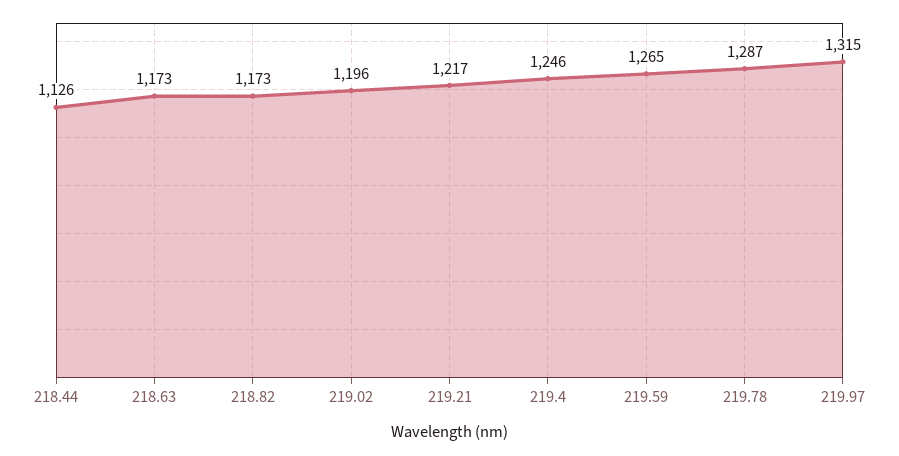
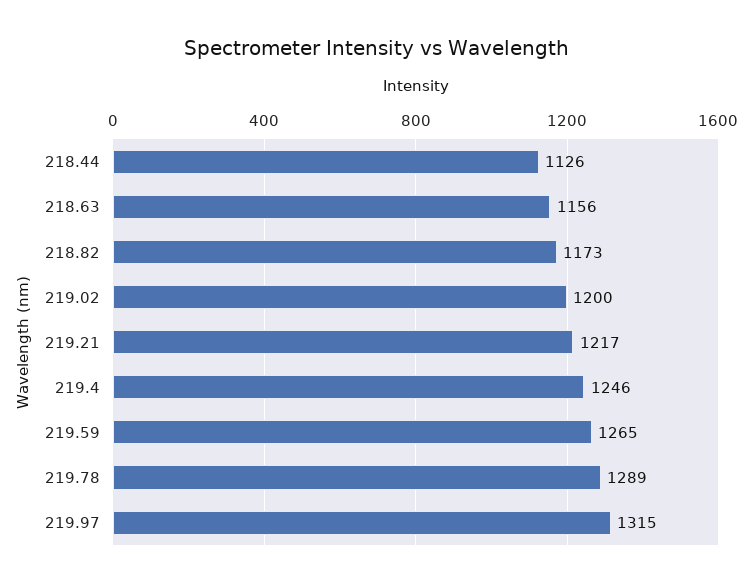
  {
    "218.44": 1126,
-   "218.63": 1173,
+   "218.63": 1156,
    "218.82": 1173,
-   "219.02": 1196,
+   "219.02": 1200,
    "219.21": 1217,
    "219.4": 1246,
    "219.59": 1265,
-   "219.78": 1287,
+   "219.78": 1289,
    "219.97": 1315
  }

